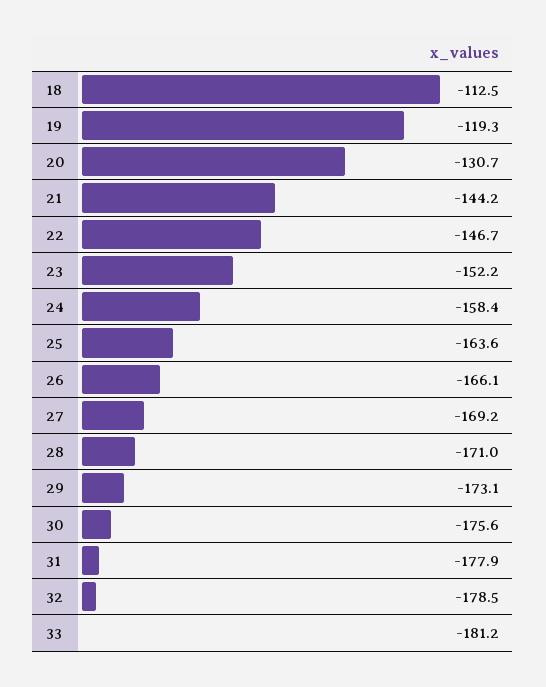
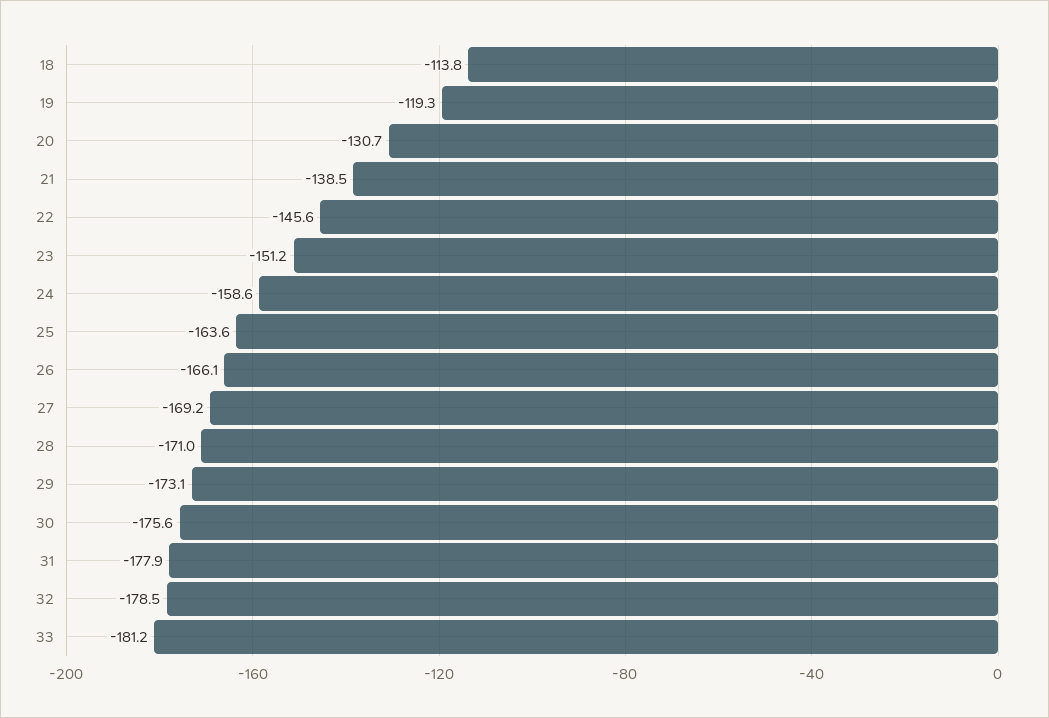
  {
-   "18": -112.5,
+   "18": -113.8,
    "19": -119.3,
    "20": -130.7,
-   "21": -144.2,
+   "21": -138.5,
-   "22": -146.7,
+   "22": -145.6,
-   "23": -152.2,
+   "23": -151.2,
-   "24": -158.4,
+   "24": -158.6,
    "25": -163.6,
    "26": -166.1,
    "27": -169.2,
    "28": -171,
    "29": -173.1,
    "30": -175.6,
    "31": -177.9,
    "32": -178.5,
    "33": -181.2
  }

